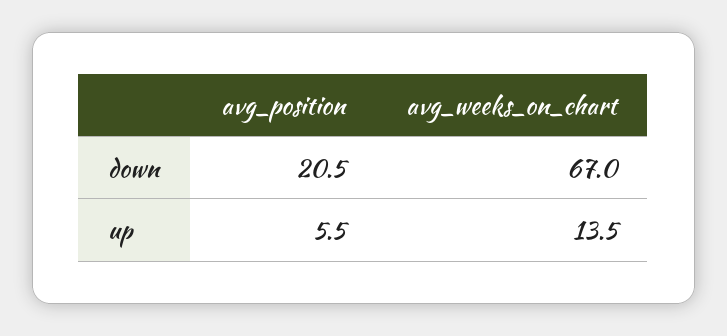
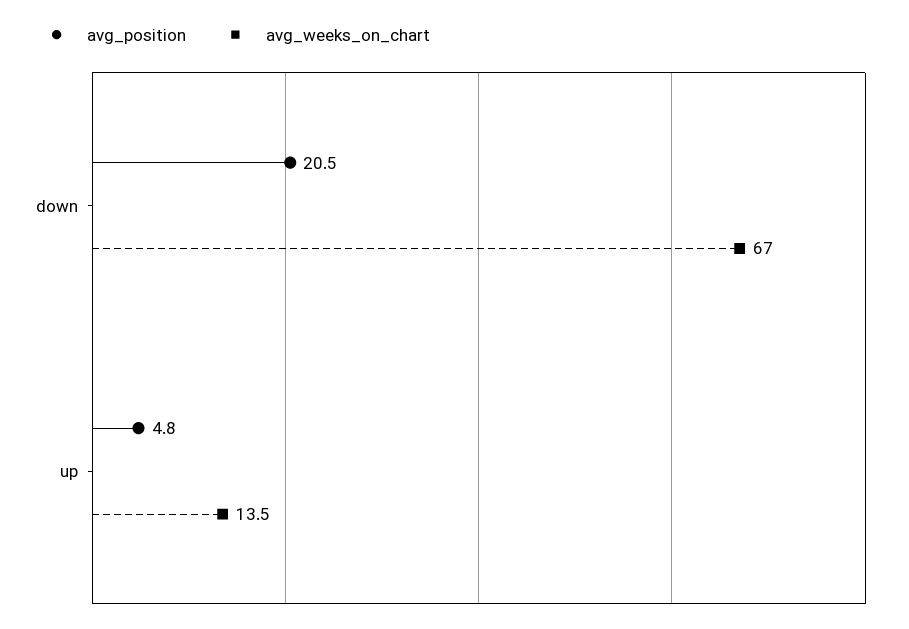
  {
    "avg_position": {
      "down": 20.5,
-     "up": 5.5
+     "up": 4.8
    },
    "avg_weeks_on_chart": {
      "down": 67,
      "up": 13.5
    }
  }

